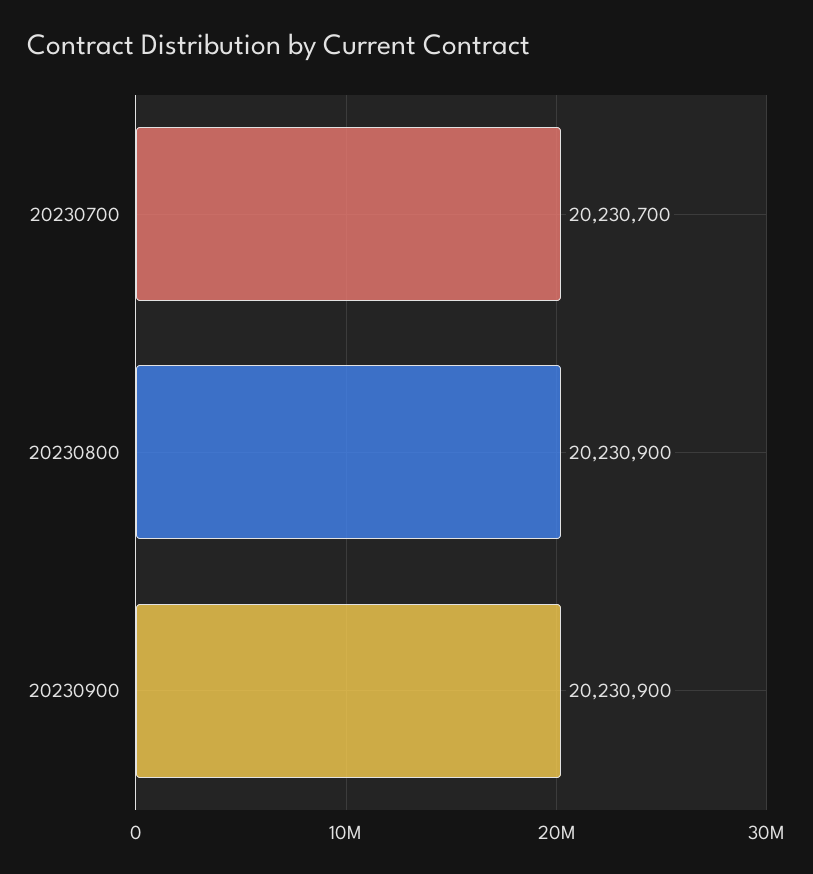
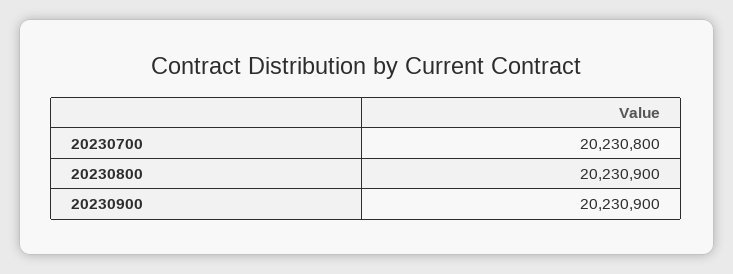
  {
-   "20230700": 20230700,
+   "20230700": 20230800,
    "20230800": 20230900,
    "20230900": 20230900
  }

